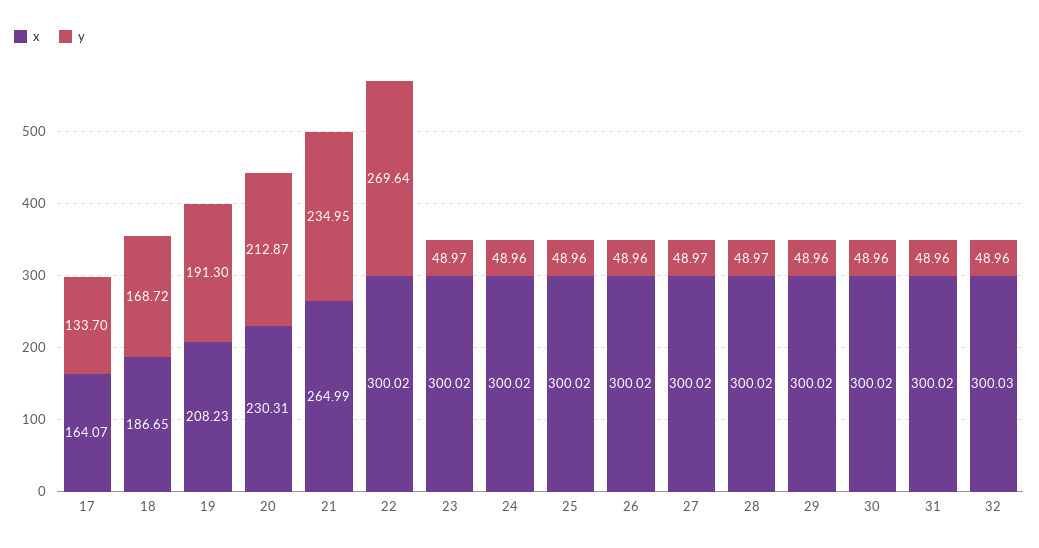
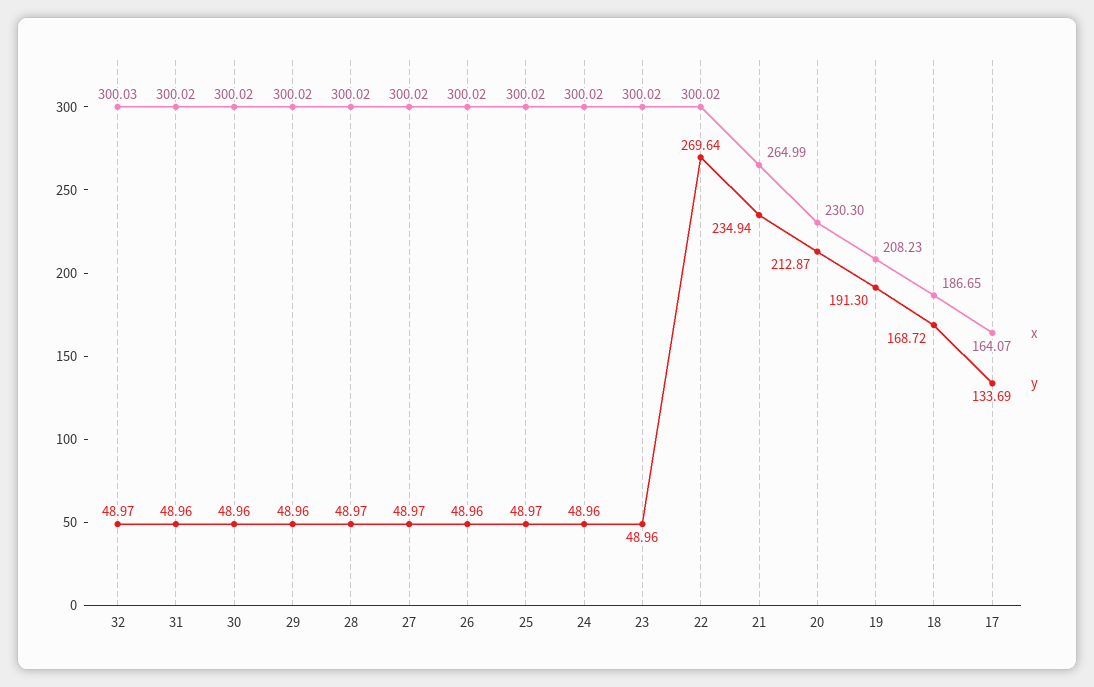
  {
    "x": {
      "17": 164.07,
      "18": 186.65,
      "19": 208.23,
-     "20": 230.31,
+     "20": 230.3,
      "21": 264.99,
      "22": 300.02,
      "23": 300.02,
      "24": 300.02,
      "25": 300.02,
      "26": 300.02,
      "27": 300.02,
      "28": 300.02,
      "29": 300.02,
      "30": 300.02,
      "31": 300.02,
      "32": 300.03
    },
    "y": {
-     "17": 133.7,
+     "17": 133.69,
      "18": 168.72,
      "19": 191.3,
      "20": 212.87,
-     "21": 234.95,
+     "21": 234.94,
      "22": 269.64,
-     "23": 48.97,
+     "23": 48.96,
      "24": 48.96,
-     "25": 48.96,
+     "25": 48.97,
      "26": 48.96,
      "27": 48.97,
      "28": 48.97,
      "29": 48.96,
      "30": 48.96,
      "31": 48.96,
-     "32": 48.96
+     "32": 48.97
    }
  }

